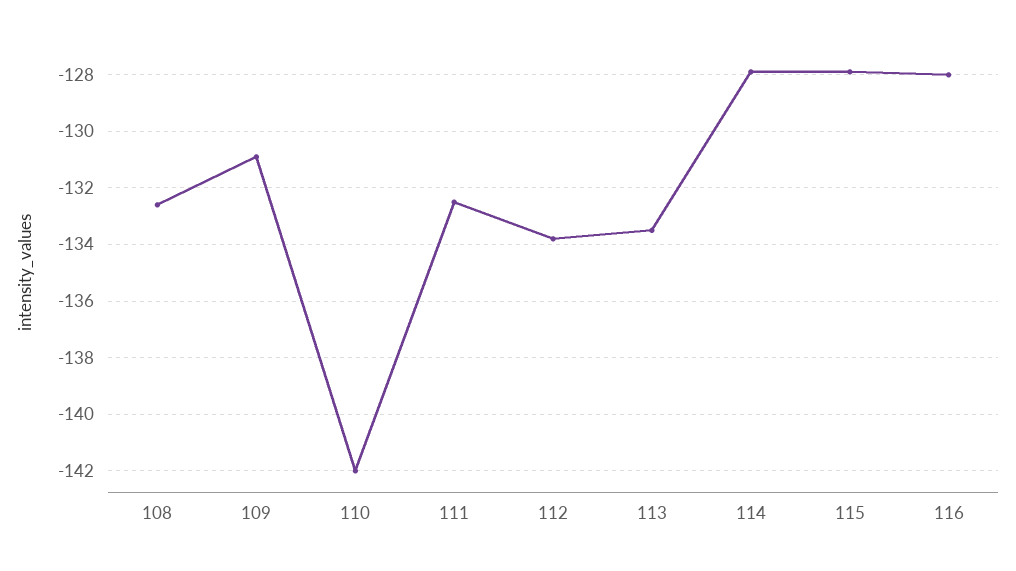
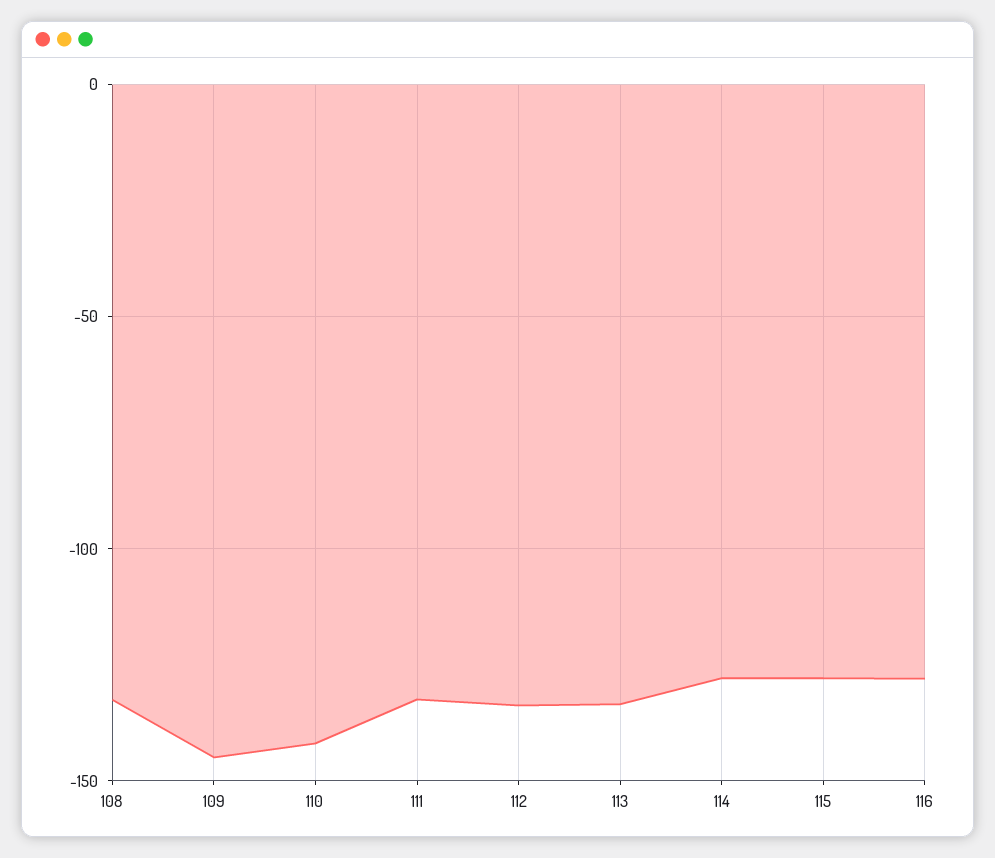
  {
    "108": -132.5,
-   "109": -131,
+   "109": -145,
    "110": -142,
    "111": -132.5,
    "112": -134,
    "113": -133.5,
    "114": -128,
    "115": -128,
    "116": -128
  }

